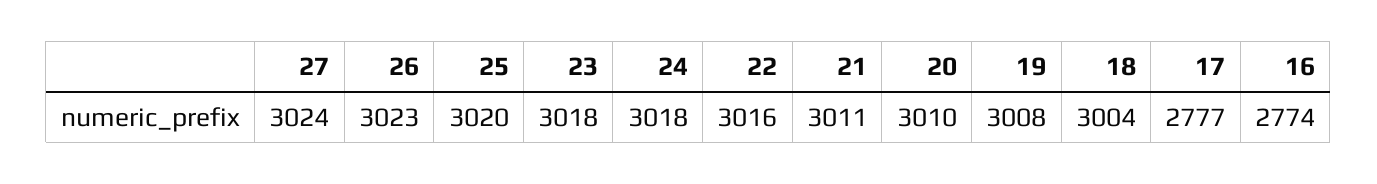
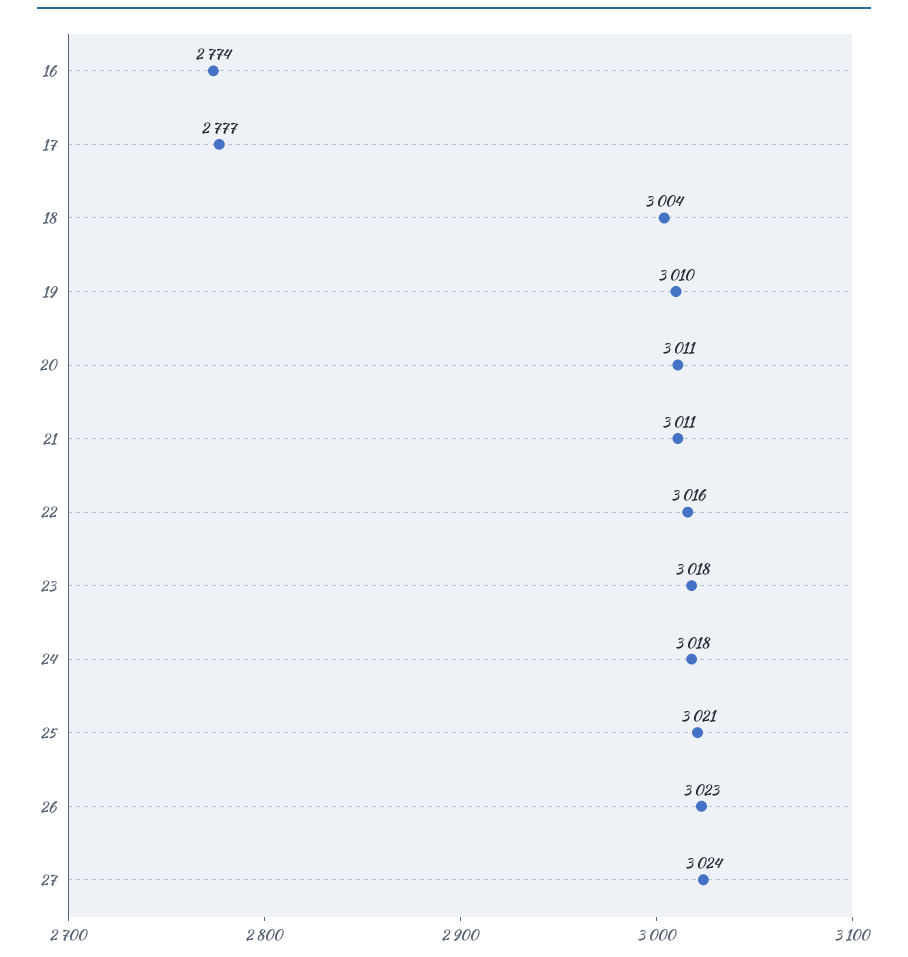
  {
    "27": 3024,
    "26": 3023,
-   "25": 3020,
+   "25": 3021,
    "23": 3018,
    "24": 3018,
    "22": 3016,
    "21": 3011,
-   "20": 3010,
+   "20": 3011,
-   "19": 3008,
+   "19": 3010,
    "18": 3004,
    "17": 2777,
    "16": 2774
  }

